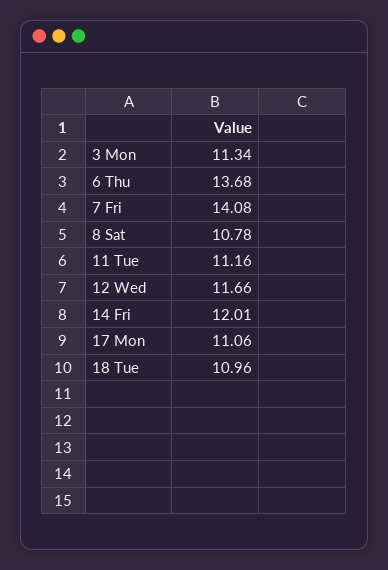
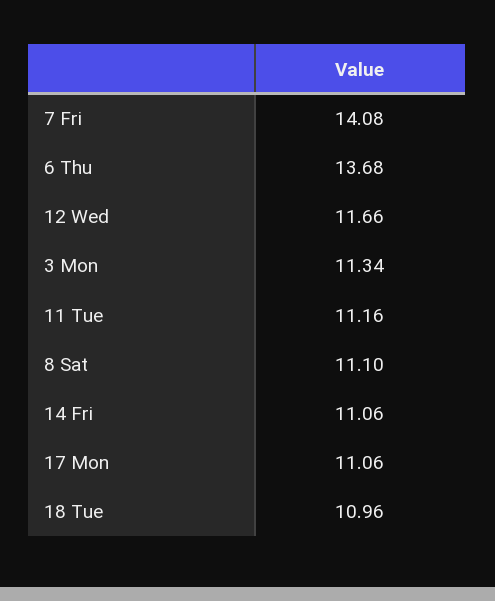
  {
    "3 Mon": 11.34,
    "6 Thu": 13.68,
    "7 Fri": 14.08,
-   "8 Sat": 10.78,
+   "8 Sat": 11.1,
    "11 Tue": 11.16,
    "12 Wed": 11.66,
-   "14 Fri": 12.01,
+   "14 Fri": 11.06,
    "17 Mon": 11.06,
    "18 Tue": 10.96
  }

